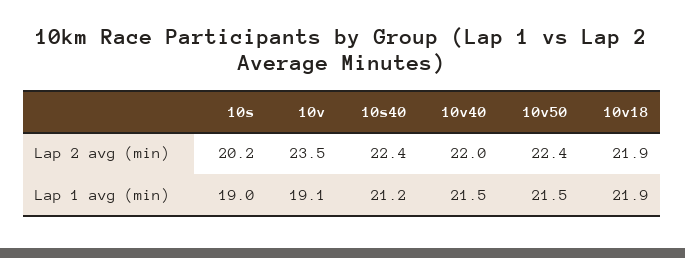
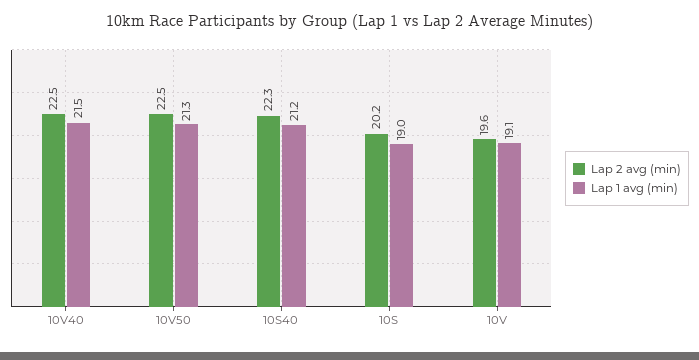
  {
    "Lap 2 avg (min)": {
      "10s": 20.2,
-     "10v": 23.5,
+     "10v": 19.6,
-     "10s40": 22.4,
+     "10s40": 22.3,
-     "10v40": 22,
+     "10v40": 22.5,
-     "10v50": 22.4,
+     "10v50": 22.5
-     "10v18": 21.9
    },
    "Lap 1 avg (min)": {
      "10s": 19,
      "10v": 19.1,
      "10s40": 21.2,
      "10v40": 21.5,
-     "10v50": 21.5,
+     "10v50": 21.3
-     "10v18": 21.9
    }
  }

